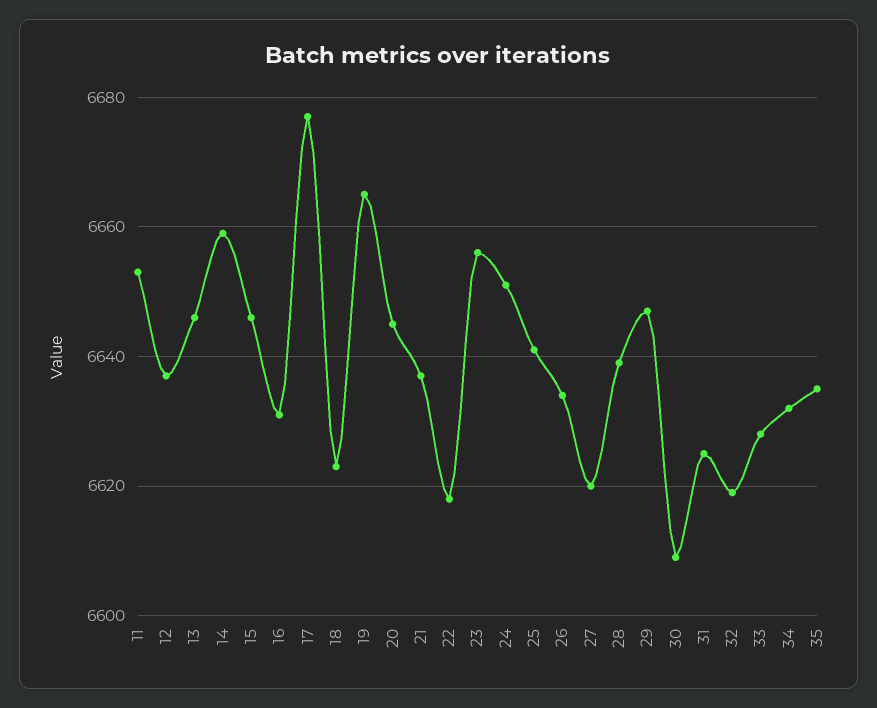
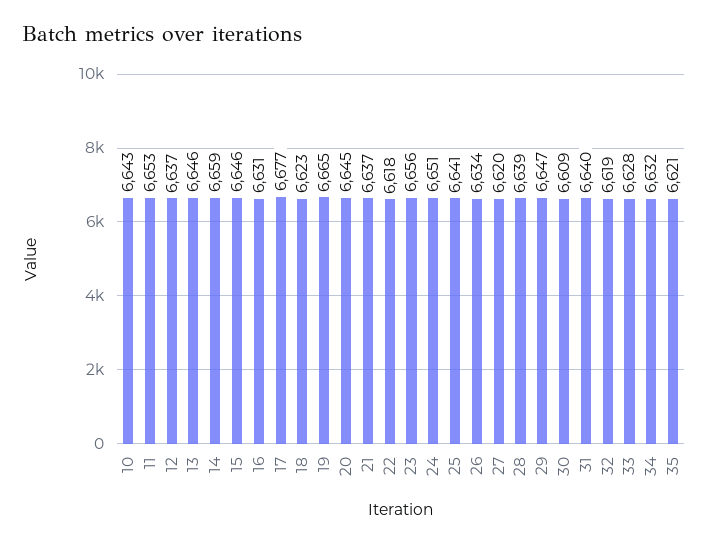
  {
    "11": 6653,
    "12": 6637,
    "13": 6646,
    "14": 6659,
    "15": 6646,
    "16": 6631,
    "17": 6677,
    "18": 6623,
    "19": 6665,
    "20": 6645,
    "21": 6637,
    "22": 6618,
    "23": 6656,
    "24": 6651,
    "25": 6641,
    "26": 6634,
    "27": 6620,
    "28": 6639,
    "29": 6647,
    "30": 6609,
-   "31": 6625,
+   "31": 6640,
    "32": 6619,
    "33": 6628,
    "34": 6632,
-   "35": 6635
+   "35": 6621,
+   "10": 6643
  }

